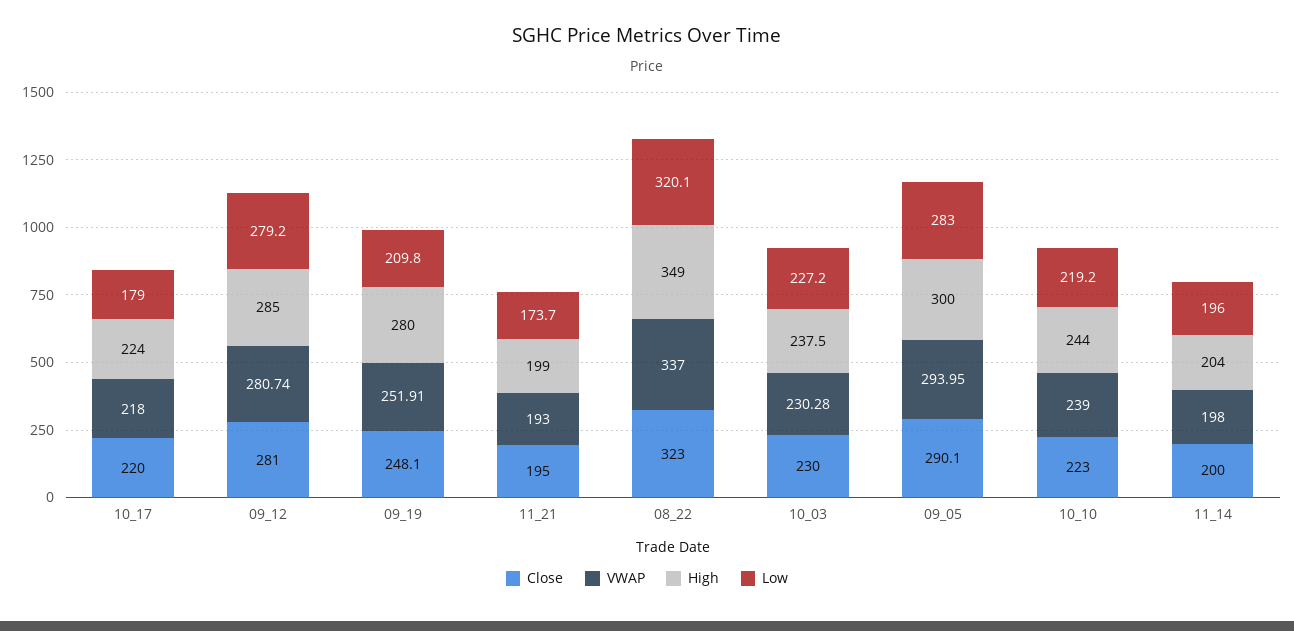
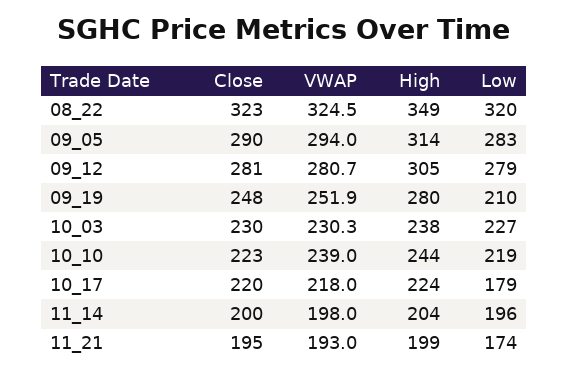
  {
    "Close": {
      "10_17": 220,
      "09_12": 281,
      "09_19": 248.1,
      "11_21": 195,
      "08_22": 323,
      "10_03": 230,
      "09_05": 290.1,
      "10_10": 223,
      "11_14": 200
    },
    "VWAP": {
      "10_17": 218,
      "09_12": 280.74,
      "09_19": 251.91,
      "11_21": 193,
-     "08_22": 337,
+     "08_22": 324.5,
      "10_03": 230.28,
      "09_05": 293.95,
      "10_10": 239,
      "11_14": 198
    },
    "High": {
      "10_17": 224,
-     "09_12": 285,
+     "09_12": 305,
      "09_19": 280,
      "11_21": 199,
      "08_22": 349,
      "10_03": 237.5,
-     "09_05": 300,
+     "09_05": 314,
      "10_10": 244,
      "11_14": 204
    },
    "Low": {
      "10_17": 179,
      "09_12": 279.2,
      "09_19": 209.8,
      "11_21": 173.7,
      "08_22": 320.1,
      "10_03": 227.2,
      "09_05": 283,
      "10_10": 219.2,
      "11_14": 196
    }
  }

